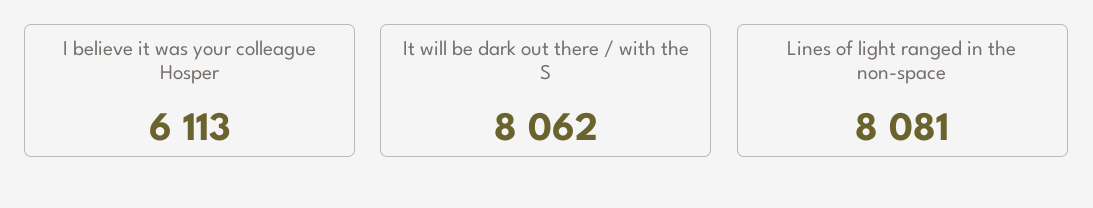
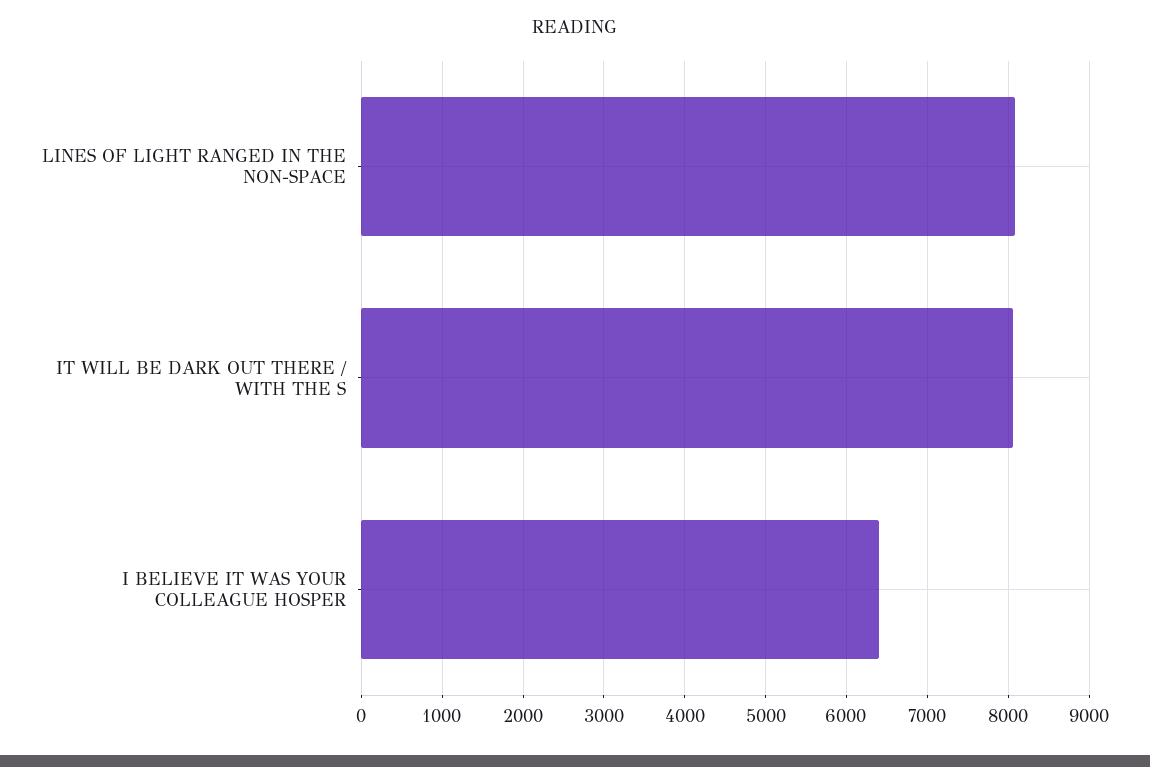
  {
-   "I believe it was your colleague Hosper": 6113,
+   "I believe it was your colleague Hosper": 6400,
    "It will be dark out there / with the S": 8062,
    "Lines of light ranged in the non-space": 8081
  }

